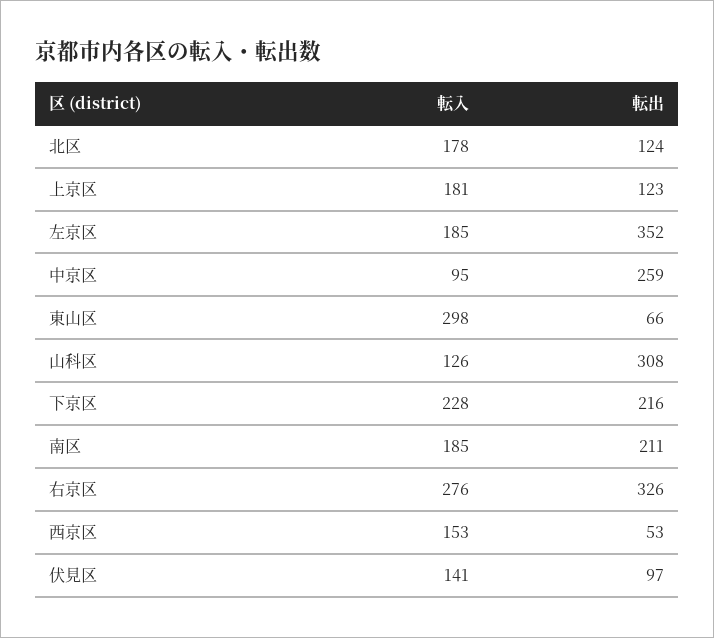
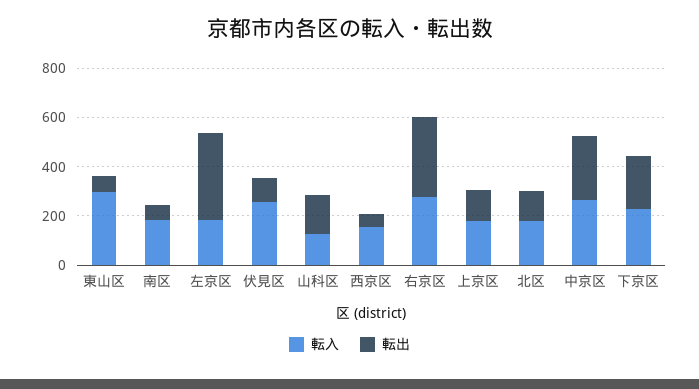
  {
    "転入": {
      "北区": 178,
      "上京区": 181,
      "左京区": 185,
-     "中京区": 95,
+     "中京区": 250,
      "東山区": 298,
      "山科区": 126,
      "下京区": 228,
      "南区": 185,
      "右京区": 276,
      "西京区": 153,
-     "伏見区": 141
+     "伏見区": 250
    },
    "転出": {
      "北区": 124,
      "上京区": 123,
      "左京区": 352,
      "中京区": 259,
      "東山区": 66,
-     "山科区": 308,
+     "山科区": 150,
      "下京区": 216,
-     "南区": 211,
+     "南区": 50,
      "右京区": 326,
      "西京区": 53,
      "伏見区": 97
    }
  }

